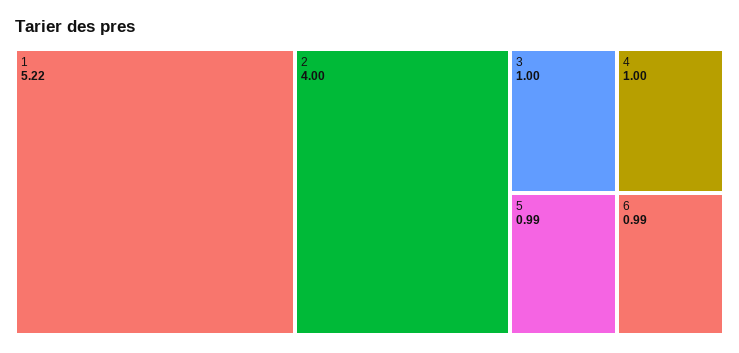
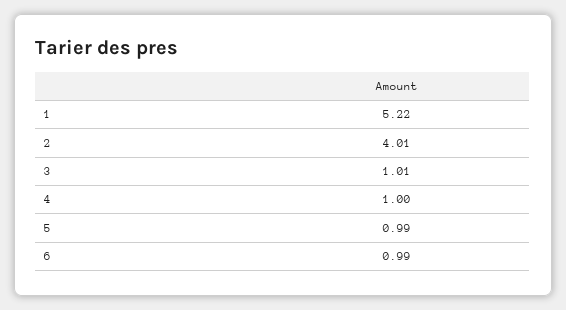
  {
    "1": 5.22,
-   "2": 4,
+   "2": 4.01,
-   "3": 1,
+   "3": 1.01,
    "4": 1,
    "5": 0.99,
    "6": 0.99
  }

